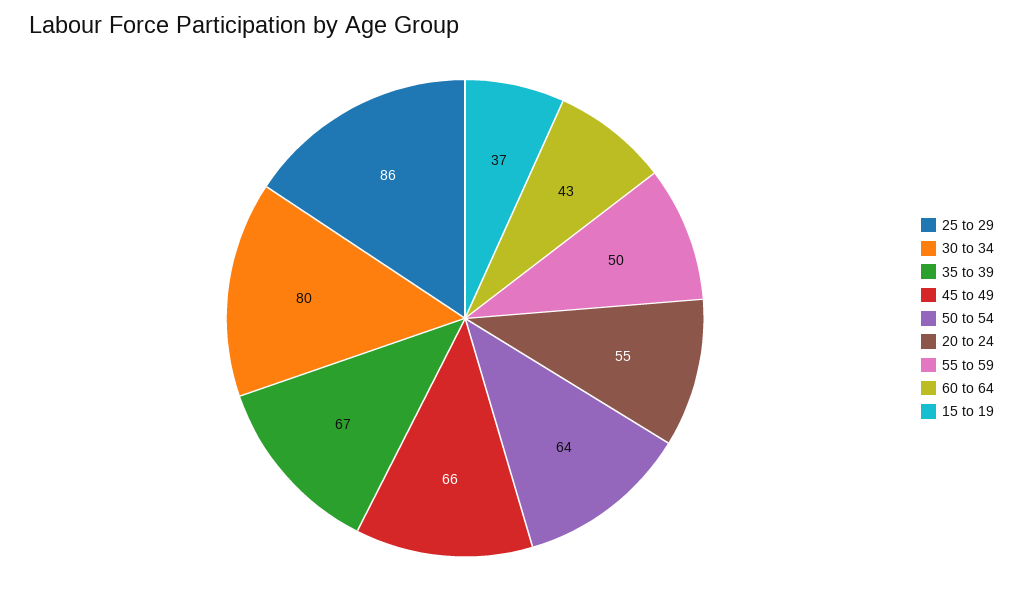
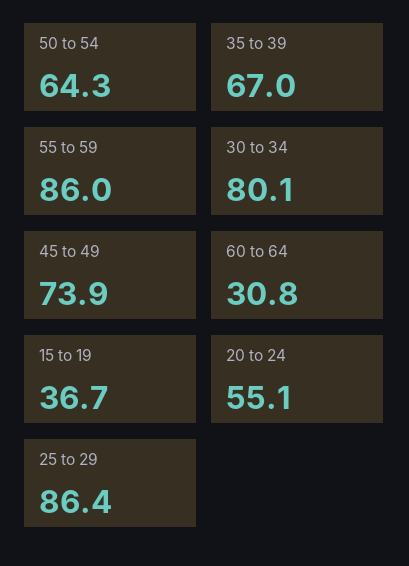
  {
    "25 to 29": 86.4,
    "30 to 34": 80.1,
    "35 to 39": 67,
-   "45 to 49": 66,
+   "45 to 49": 73.9,
    "50 to 54": 64.3,
    "20 to 24": 55.1,
-   "55 to 59": 50,
+   "55 to 59": 86,
-   "60 to 64": 43,
+   "60 to 64": 30.8,
    "15 to 19": 36.7
  }

